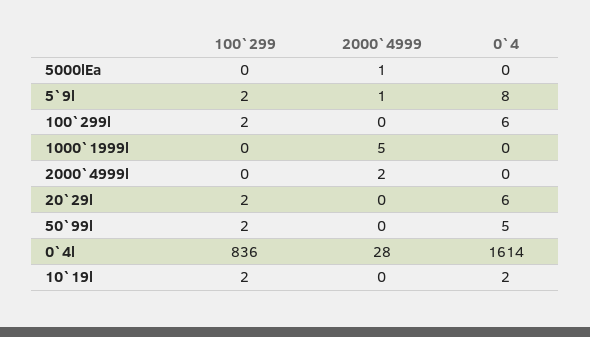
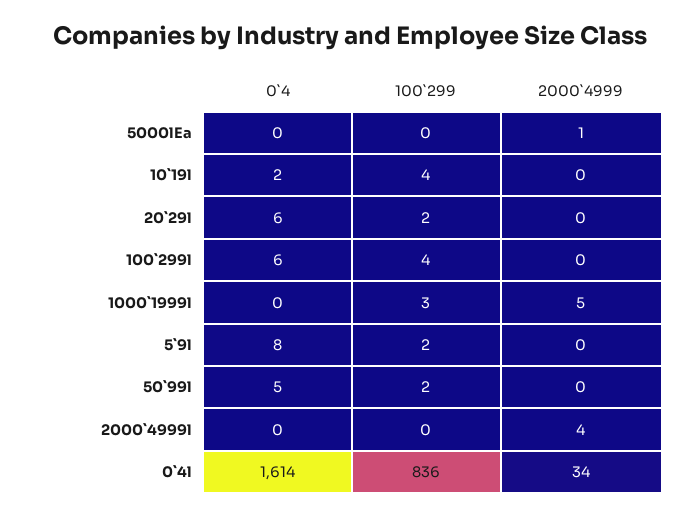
  {
    "100`299": {
      "5000lEa": 0,
      "5`9l": 2,
-     "100`299l": 2,
+     "100`299l": 4,
-     "1000`1999l": 0,
+     "1000`1999l": 3,
      "2000`4999l": 0,
      "20`29l": 2,
      "50`99l": 2,
      "0`4l": 836,
-     "10`19l": 2
+     "10`19l": 4
    },
    "2000`4999": {
      "5000lEa": 1,
-     "5`9l": 1,
+     "5`9l": 0,
      "100`299l": 0,
      "1000`1999l": 5,
-     "2000`4999l": 2,
+     "2000`4999l": 4,
      "20`29l": 0,
      "50`99l": 0,
-     "0`4l": 28,
+     "0`4l": 34,
      "10`19l": 0
    },
    "0`4": {
      "5000lEa": 0,
      "5`9l": 8,
      "100`299l": 6,
      "1000`1999l": 0,
      "2000`4999l": 0,
      "20`29l": 6,
      "50`99l": 5,
      "0`4l": 1614,
      "10`19l": 2
    }
  }

